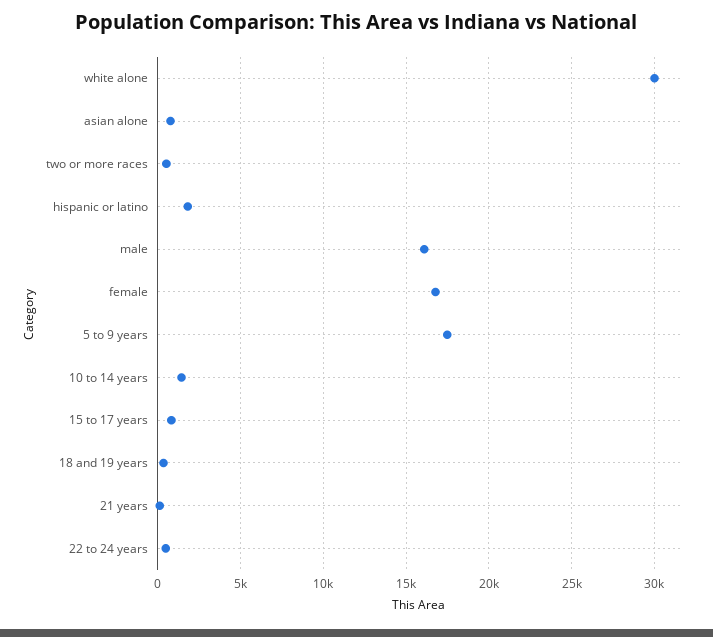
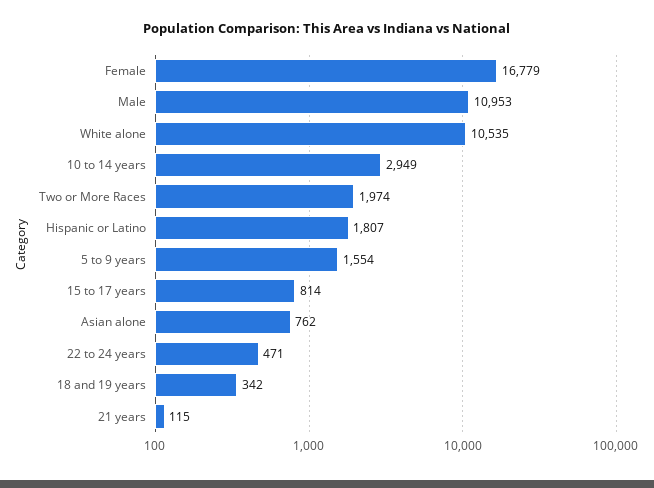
  {
-   "white alone": 30000,
+   "white alone": 10535,
    "asian alone": 762,
-   "two or more races": 500,
+   "two or more races": 1974,
    "hispanic or latino": 1807,
-   "male": 16000,
+   "male": 10953,
    "female": 16779,
-   "5 to 9 years": 17500,
+   "5 to 9 years": 1554,
-   "10 to 14 years": 1500,
+   "10 to 14 years": 2949,
    "15 to 17 years": 814,
    "18 and 19 years": 342,
    "21 years": 115,
    "22 to 24 years": 471
  }

